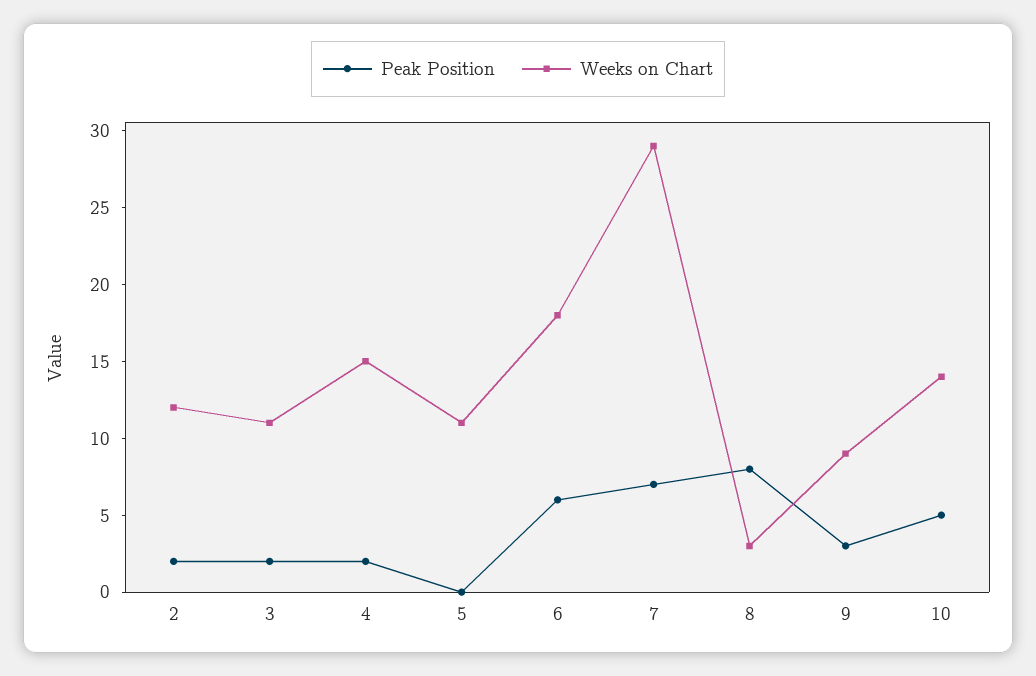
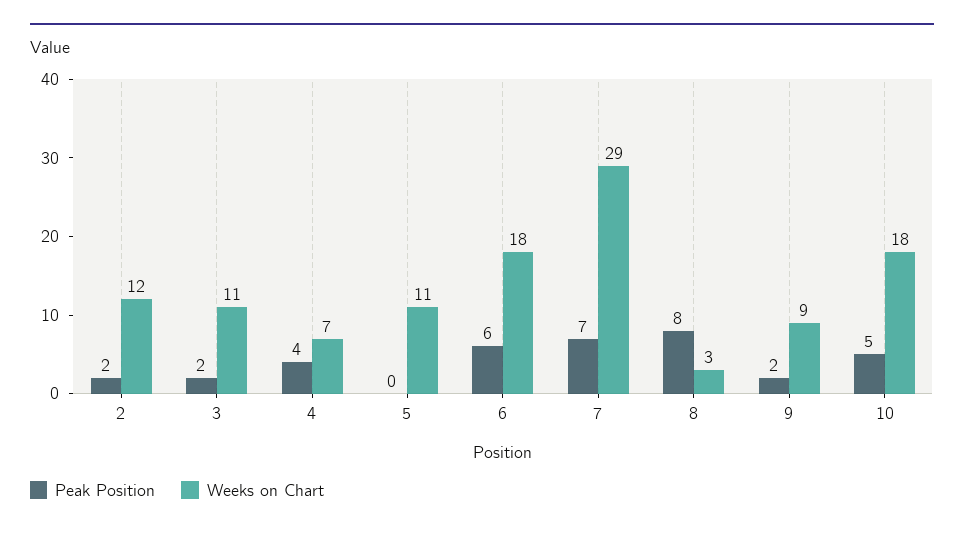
  {
    "Peak Position": {
      "2": 2,
      "3": 2,
-     "4": 2,
+     "4": 4,
      "5": 0,
      "6": 6,
      "7": 7,
      "8": 8,
-     "9": 3,
+     "9": 2,
      "10": 5
    },
    "Weeks on Chart": {
      "2": 12,
      "3": 11,
-     "4": 15,
+     "4": 7,
      "5": 11,
      "6": 18,
      "7": 29,
      "8": 3,
      "9": 9,
-     "10": 14
+     "10": 18
    }
  }

